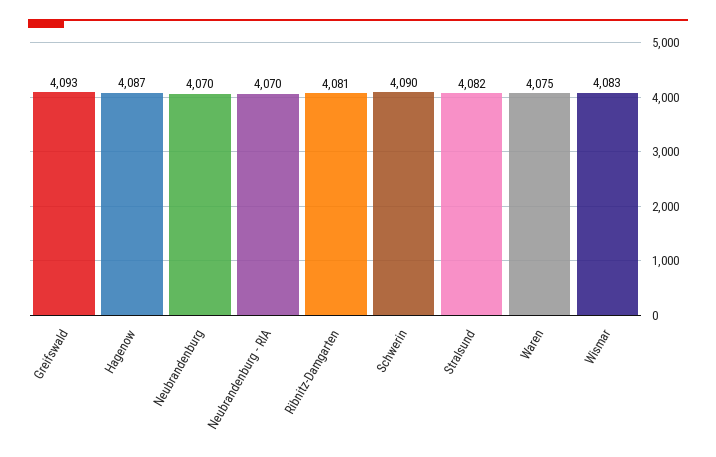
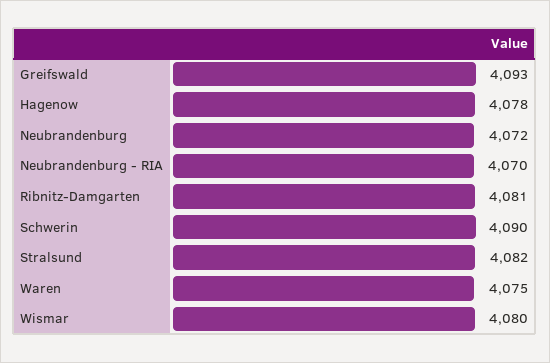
  {
    "Greifswald": 4093,
-   "Hagenow": 4087,
+   "Hagenow": 4078,
-   "Neubrandenburg": 4070,
+   "Neubrandenburg": 4072,
    "Neubrandenburg - RIA": 4070,
    "Ribnitz-Damgarten": 4081,
    "Schwerin": 4090,
    "Stralsund": 4082,
    "Waren": 4075,
-   "Wismar": 4083
+   "Wismar": 4080
  }

